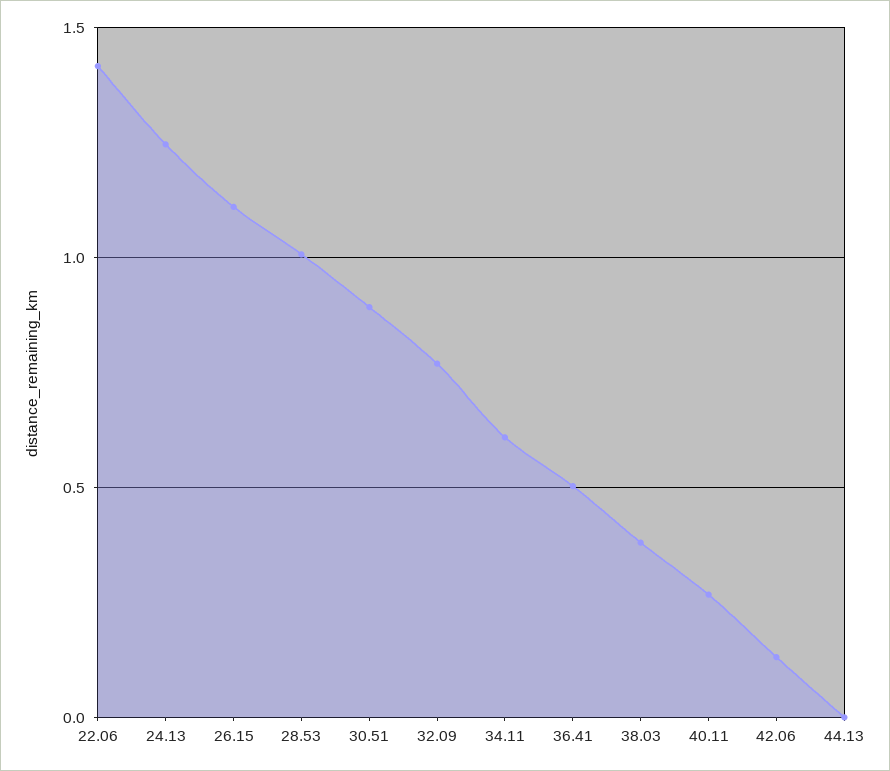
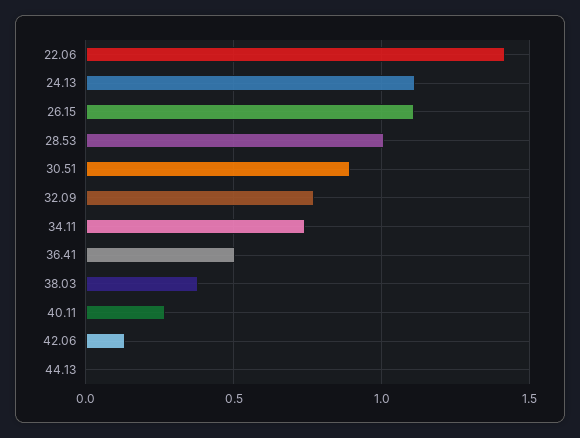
  {
    "22.06": 1.4,
-   "24.13": 1.25,
+   "24.13": 1.1,
    "26.15": 1.1,
    "28.53": 1,
    "30.51": 0.9,
    "32.09": 0.75,
-   "34.11": 0.6,
+   "34.11": 0.75,
    "36.41": 0.5,
    "38.03": 0.4,
    "40.11": 0.25,
    "42.06": 0.15,
    "44.13": 0
  }

